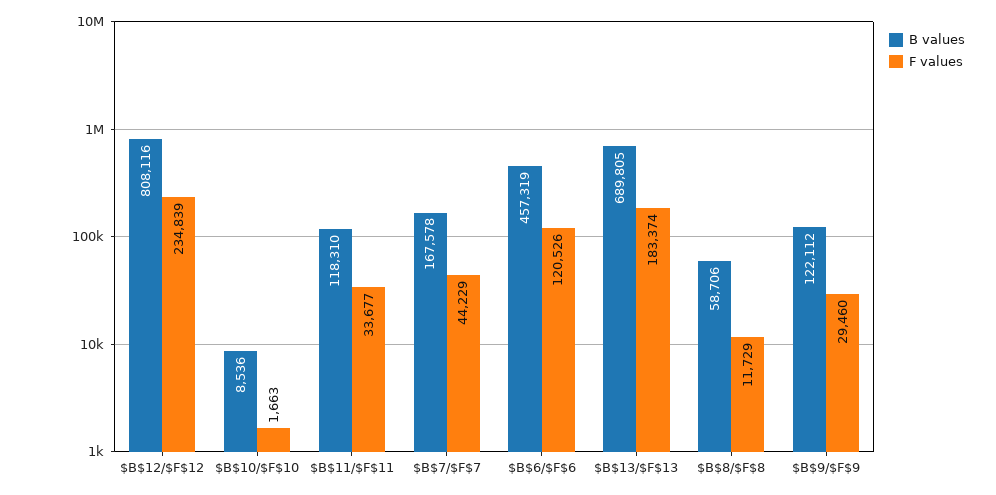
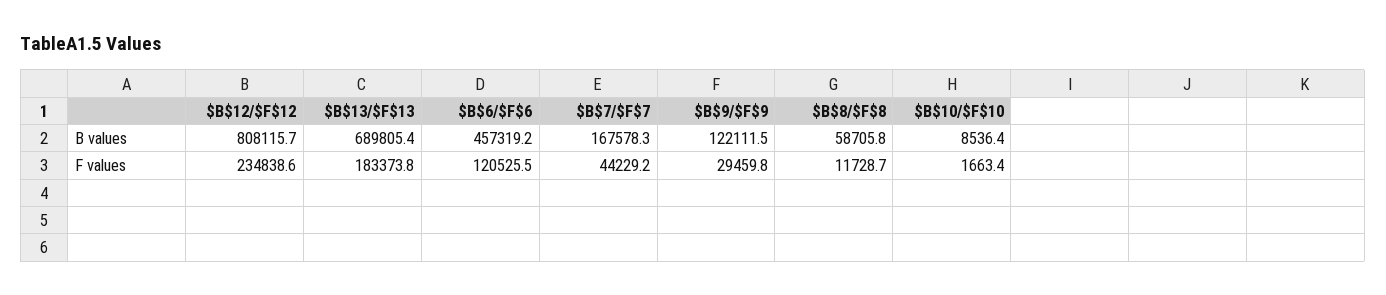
  {
    "B values": {
      "$B$12/$F$12": 808115.7,
      "$B$10/$F$10": 8536.4,
-     "$B$11/$F$11": 118310,
      "$B$7/$F$7": 167578.3,
      "$B$6/$F$6": 457319.2,
      "$B$13/$F$13": 689805.4,
      "$B$8/$F$8": 58705.8,
      "$B$9/$F$9": 122111.5
    },
    "F values": {
      "$B$12/$F$12": 234838.6,
      "$B$10/$F$10": 1663.4,
-     "$B$11/$F$11": 33677,
      "$B$7/$F$7": 44229.2,
      "$B$6/$F$6": 120525.5,
      "$B$13/$F$13": 183373.8,
      "$B$8/$F$8": 11728.7,
      "$B$9/$F$9": 29459.8
    }
  }

